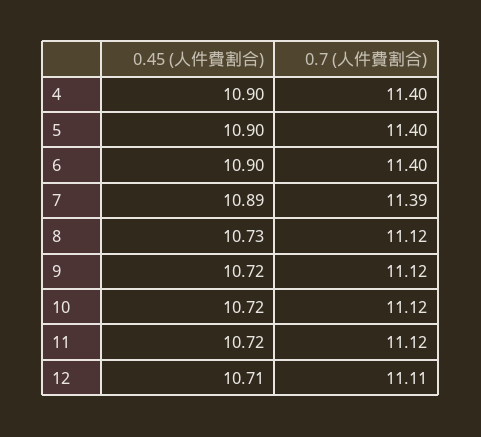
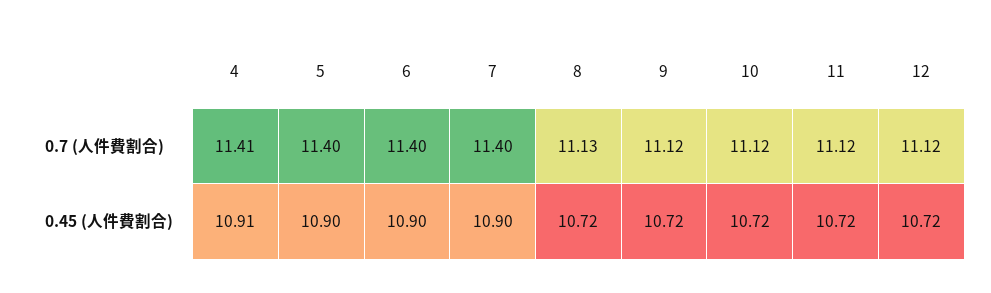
  {
    "0.45 (人件費割合)": {
-     "4": 10.9,
+     "4": 10.91,
      "5": 10.9,
      "6": 10.9,
-     "7": 10.89,
+     "7": 10.9,
-     "8": 10.73,
+     "8": 10.72,
      "9": 10.72,
      "10": 10.72,
      "11": 10.72,
-     "12": 10.71
+     "12": 10.72
    },
    "0.7 (人件費割合)": {
-     "4": 11.4,
+     "4": 11.41,
      "5": 11.4,
      "6": 11.4,
-     "7": 11.39,
+     "7": 11.4,
-     "8": 11.12,
+     "8": 11.13,
      "9": 11.12,
      "10": 11.12,
      "11": 11.12,
-     "12": 11.11
+     "12": 11.12
    }
  }

